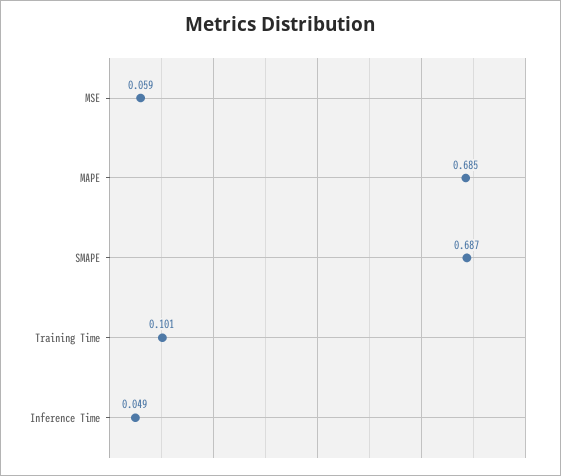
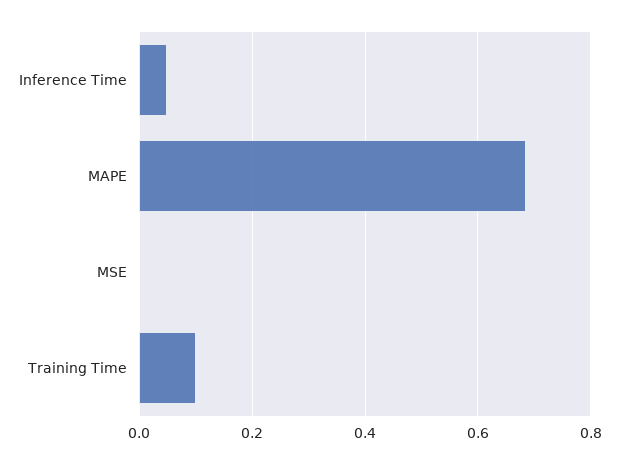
  {
-   "MSE": 0.059,
+   "MSE": 0,
    "MAPE": 0.685,
-   "SMAPE": 0.687,
    "Training Time": 0.101,
    "Inference Time": 0.049
  }

